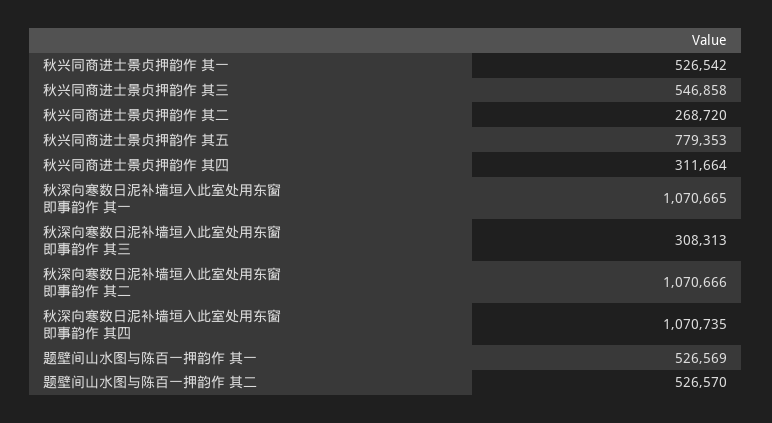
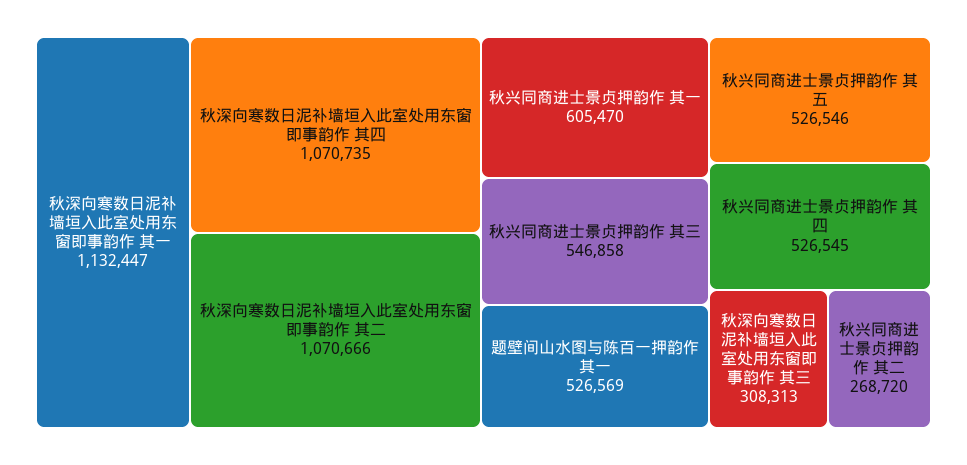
  {
-   "秋兴同商进士景贞押韵作 其一": 526542,
+   "秋兴同商进士景贞押韵作 其一": 605470,
    "秋兴同商进士景贞押韵作 其三": 546858,
    "秋兴同商进士景贞押韵作 其二": 268720,
-   "秋兴同商进士景贞押韵作 其五": 779353,
+   "秋兴同商进士景贞押韵作 其五": 526546,
-   "秋兴同商进士景贞押韵作 其四": 311664,
+   "秋兴同商进士景贞押韵作 其四": 526545,
-   "秋深向寒数日泥补墙垣入此室处用东窗即事韵作 其一": 1070665,
+   "秋深向寒数日泥补墙垣入此室处用东窗即事韵作 其一": 1132447,
    "秋深向寒数日泥补墙垣入此室处用东窗即事韵作 其三": 308313,
    "秋深向寒数日泥补墙垣入此室处用东窗即事韵作 其二": 1070666,
    "秋深向寒数日泥补墙垣入此室处用东窗即事韵作 其四": 1070735,
-   "题壁间山水图与陈百一押韵作 其一": 526569,
+   "题壁间山水图与陈百一押韵作 其一": 526569
-   "题壁间山水图与陈百一押韵作 其二": 526570
  }

